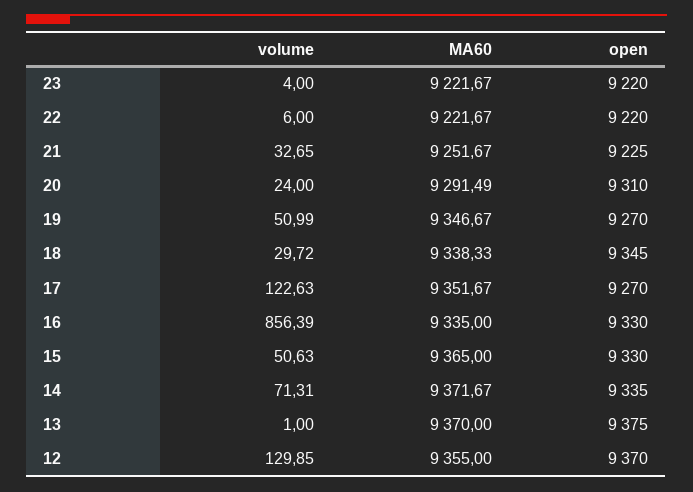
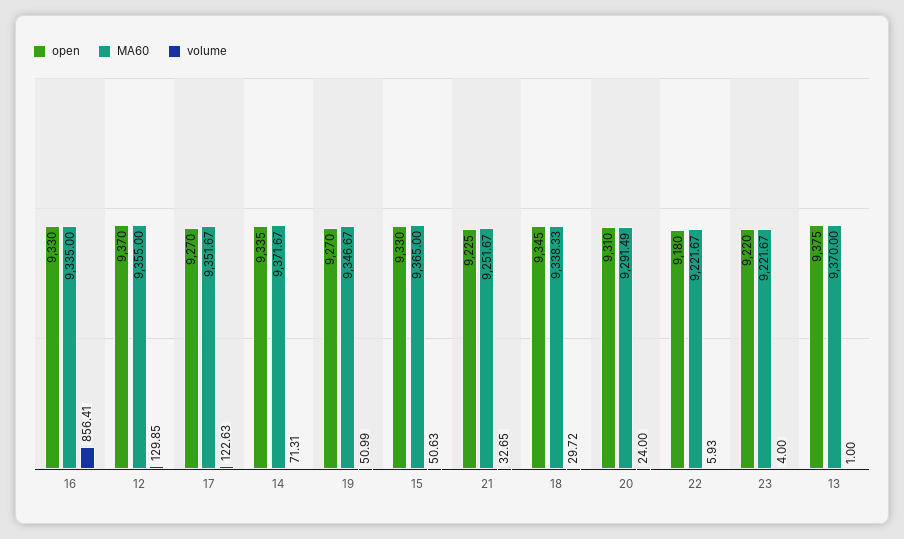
  {
    "volume": {
      "23": 4,
-     "22": 6,
+     "22": 5.93,
      "21": 32.65,
      "20": 24,
      "19": 50.99,
      "18": 29.72,
      "17": 122.63,
-     "16": 856.39,
+     "16": 856.41,
      "15": 50.63,
      "14": 71.31,
      "13": 1,
      "12": 129.85
    },
    "MA60": {
      "23": 9221.67,
      "22": 9221.67,
      "21": 9251.67,
      "20": 9291.49,
      "19": 9346.67,
      "18": 9338.33,
      "17": 9351.67,
      "16": 9335,
      "15": 9365,
      "14": 9371.67,
      "13": 9370,
      "12": 9355
    },
    "open": {
      "23": 9220,
-     "22": 9220,
+     "22": 9180,
      "21": 9225,
      "20": 9310,
      "19": 9270,
      "18": 9345,
      "17": 9270,
      "16": 9330,
      "15": 9330,
      "14": 9335,
      "13": 9375,
      "12": 9370
    }
  }

